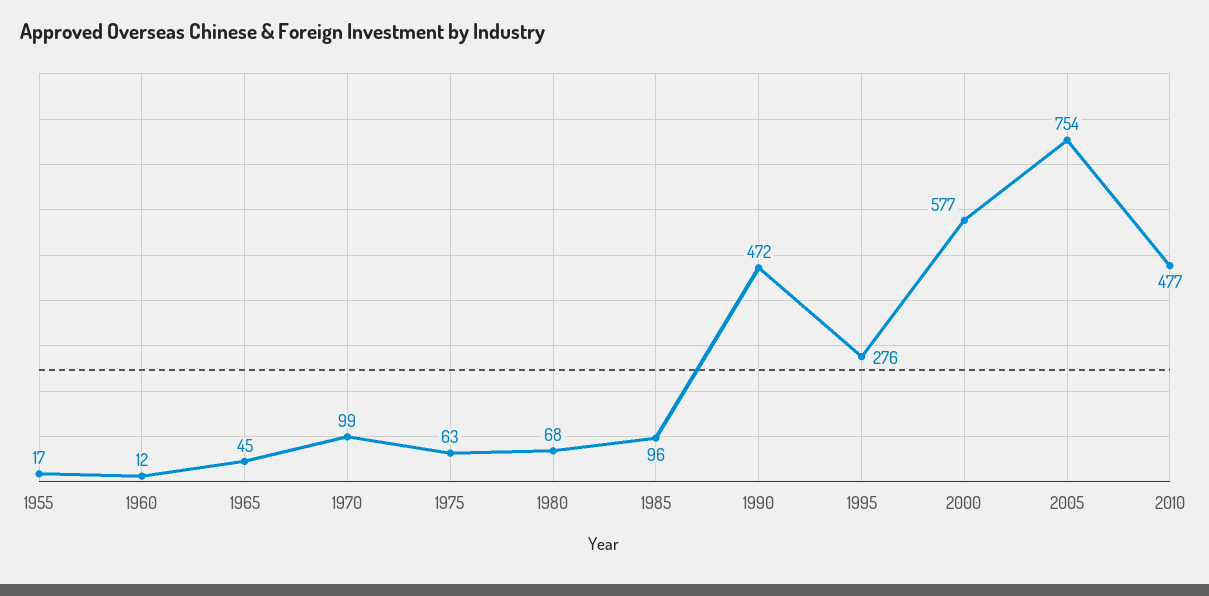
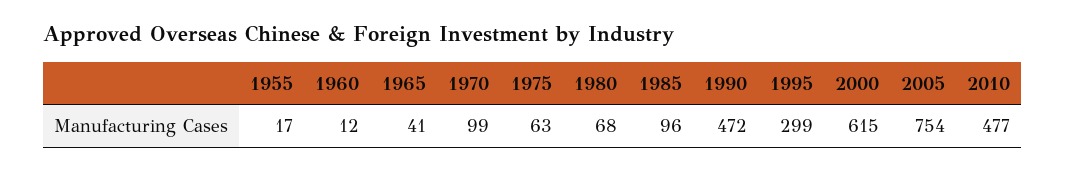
  {
    "1955": 17,
    "1960": 12,
-   "1965": 45,
+   "1965": 41,
    "1970": 99,
    "1975": 63,
    "1980": 68,
    "1985": 96,
    "1990": 472,
-   "1995": 276,
+   "1995": 299,
-   "2000": 577,
+   "2000": 615,
    "2005": 754,
    "2010": 477
  }

